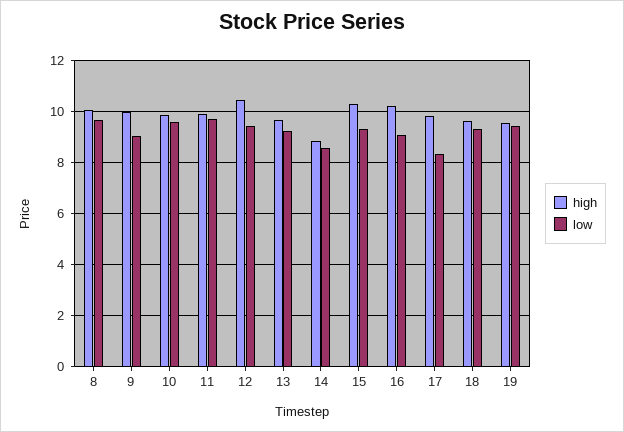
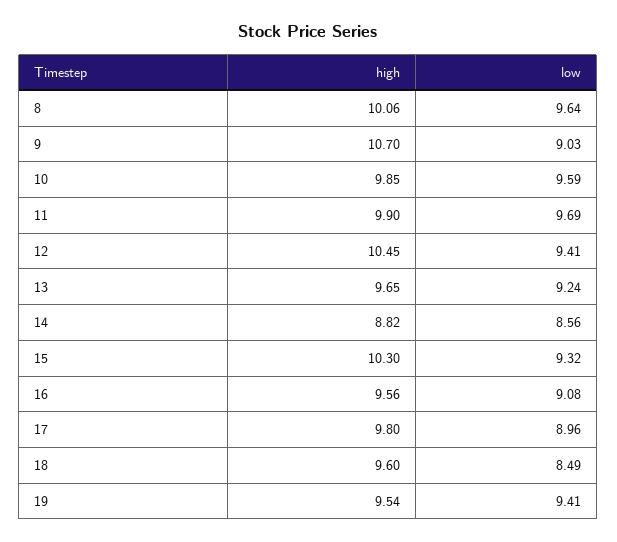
  {
    "high": {
      "8": 10.06,
-     "9": 10,
+     "9": 10.7,
      "10": 9.85,
      "11": 9.9,
      "12": 10.45,
      "13": 9.65,
      "14": 8.82,
      "15": 10.3,
-     "16": 10.25,
+     "16": 9.56,
      "17": 9.8,
      "18": 9.6,
      "19": 9.54
    },
    "low": {
      "8": 9.64,
      "9": 9.03,
      "10": 9.59,
      "11": 9.69,
      "12": 9.41,
      "13": 9.24,
      "14": 8.56,
      "15": 9.32,
      "16": 9.08,
-     "17": 8.25,
+     "17": 8.96,
-     "18": 9.25,
+     "18": 8.49,
      "19": 9.41
    }
  }

